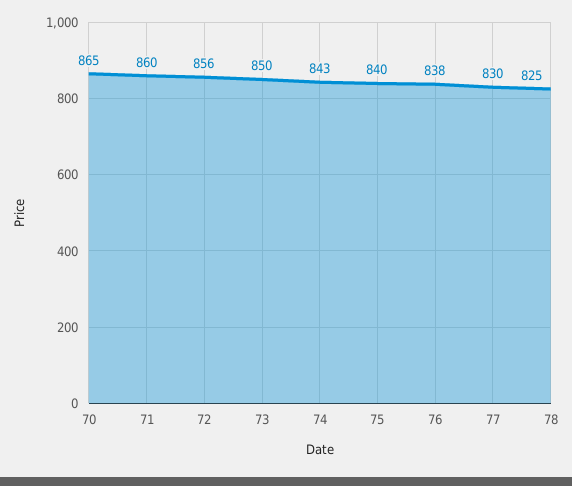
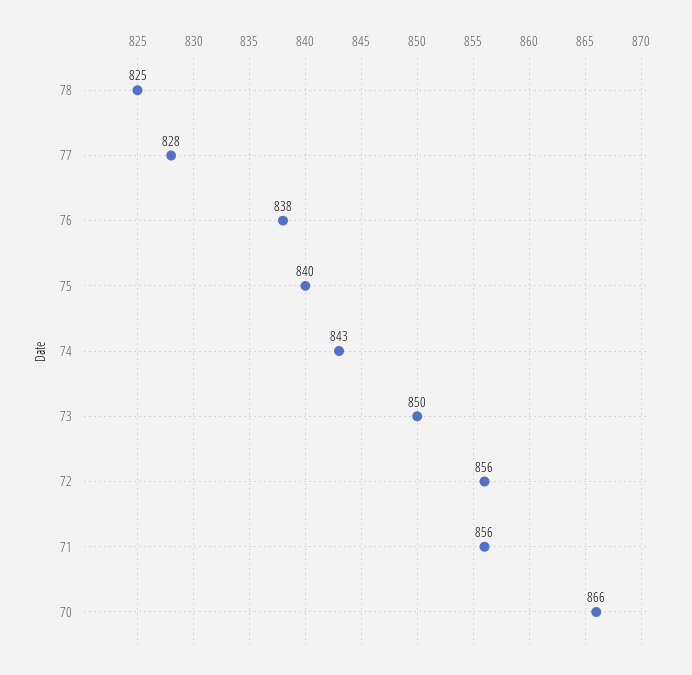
  {
-   "70": 865,
+   "70": 866,
-   "71": 860,
+   "71": 856,
    "72": 856,
    "73": 850,
    "74": 843,
    "75": 840,
    "76": 838,
-   "77": 830,
+   "77": 828,
    "78": 825
  }

